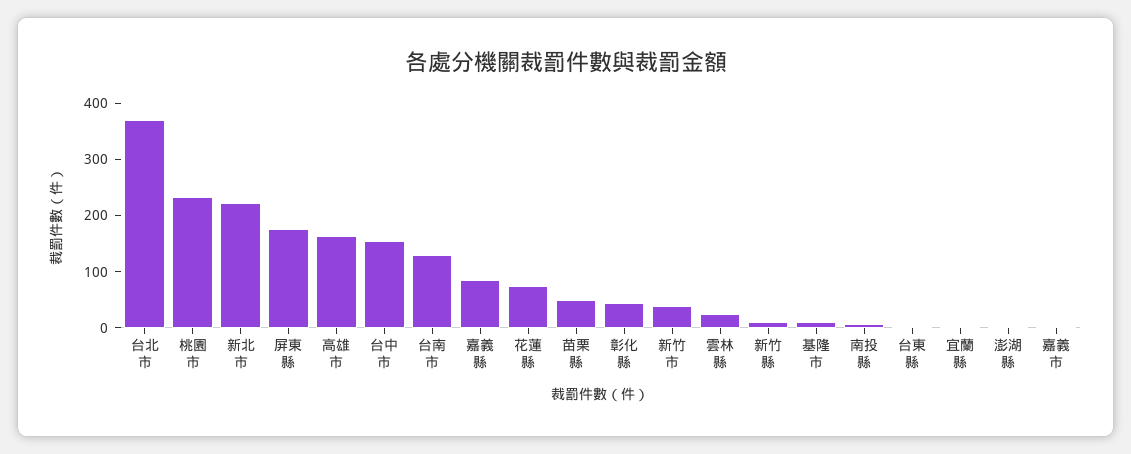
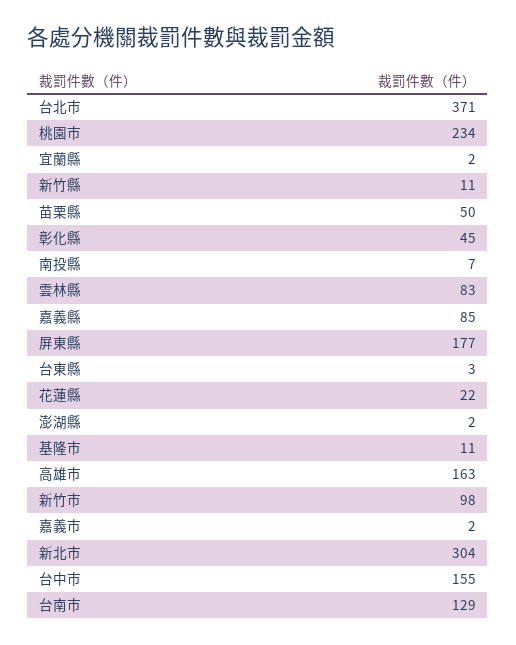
  {
    "台北市": 371,
    "桃園市": 234,
-   "新北市": 220,
+   "新北市": 304,
    "屏東縣": 177,
    "高雄市": 163,
    "台中市": 155,
    "台南市": 129,
    "嘉義縣": 85,
-   "花蓮縣": 80,
+   "花蓮縣": 22,
    "苗栗縣": 50,
    "彰化縣": 45,
-   "新竹市": 40,
+   "新竹市": 98,
-   "雲林縣": 20,
+   "雲林縣": 83,
    "新竹縣": 11,
    "基隆市": 11,
    "南投縣": 7,
    "台東縣": 3,
    "宜蘭縣": 2,
    "澎湖縣": 2,
    "嘉義市": 2
  }

